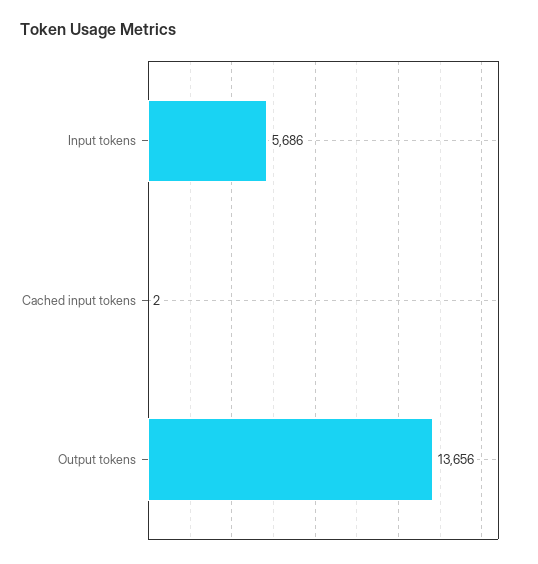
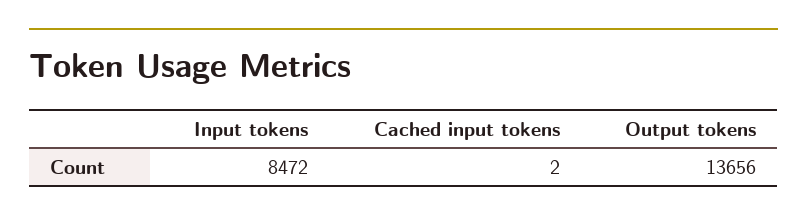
  {
-   "Input tokens": 5686,
+   "Input tokens": 8472,
    "Cached input tokens": 2,
    "Output tokens": 13656
  }

